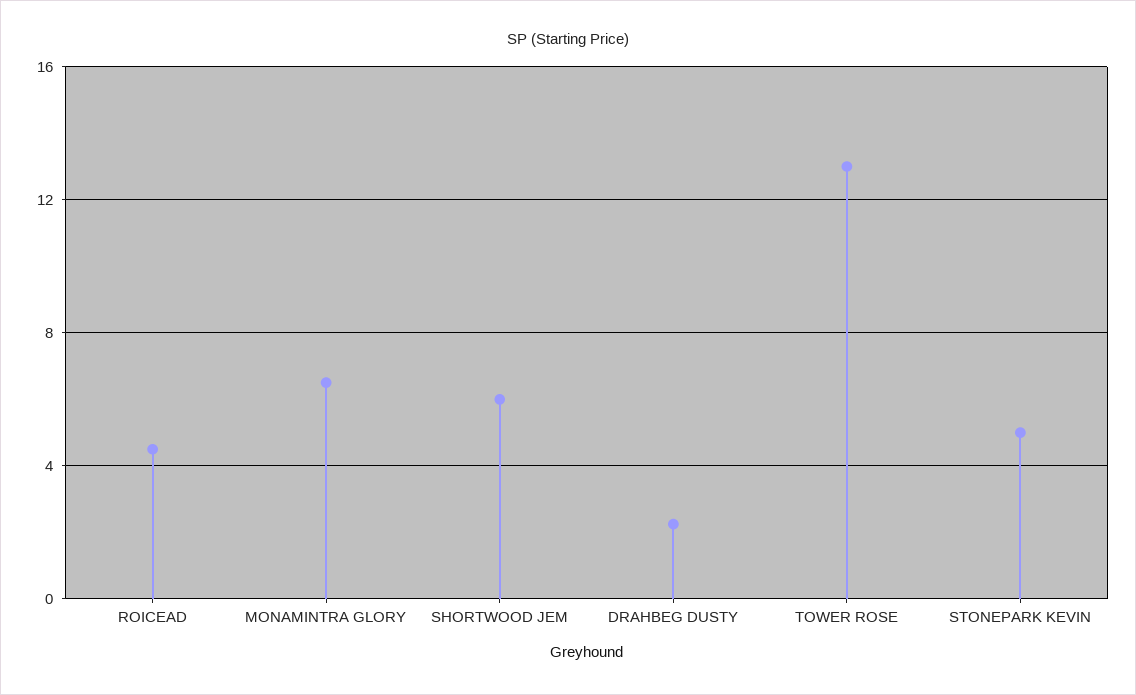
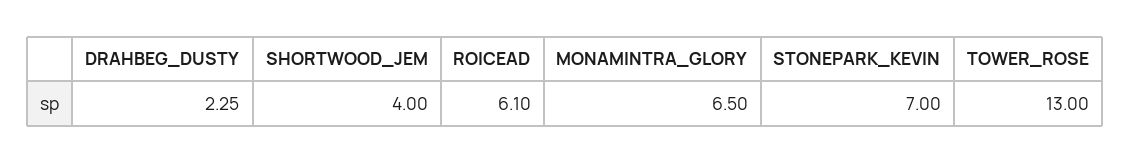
  {
-   "ROICEAD": 4.5,
+   "ROICEAD": 6.1,
    "MONAMINTRA GLORY": 6.5,
-   "SHORTWOOD JEM": 6,
+   "SHORTWOOD JEM": 4,
    "DRAHBEG DUSTY": 2.25,
    "TOWER ROSE": 13,
-   "STONEPARK KEVIN": 5
+   "STONEPARK KEVIN": 7
  }

